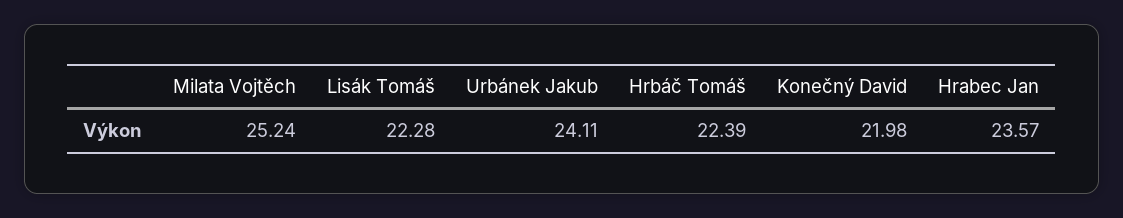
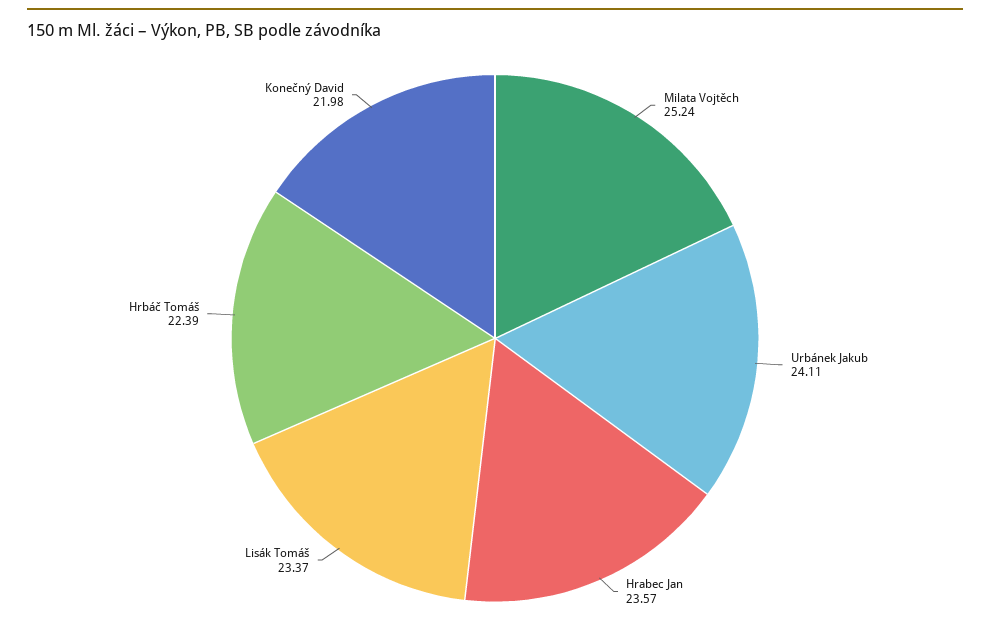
  {
    "Milata Vojtěch": 25.24,
-   "Lisák Tomáš": 22.28,
+   "Lisák Tomáš": 23.37,
    "Urbánek Jakub": 24.11,
    "Hrbáč Tomáš": 22.39,
    "Konečný David": 21.98,
    "Hrabec Jan": 23.57
  }

